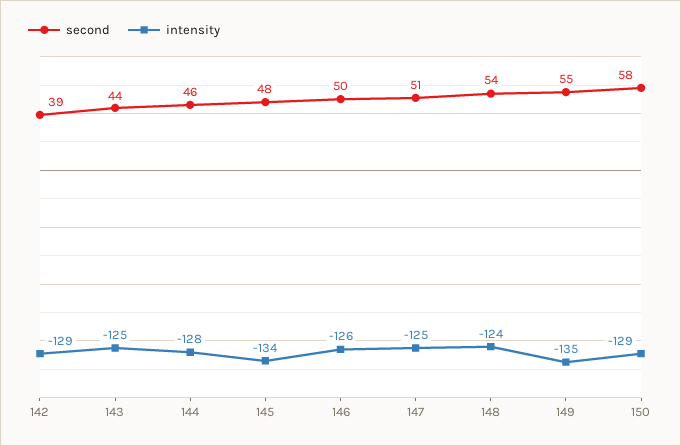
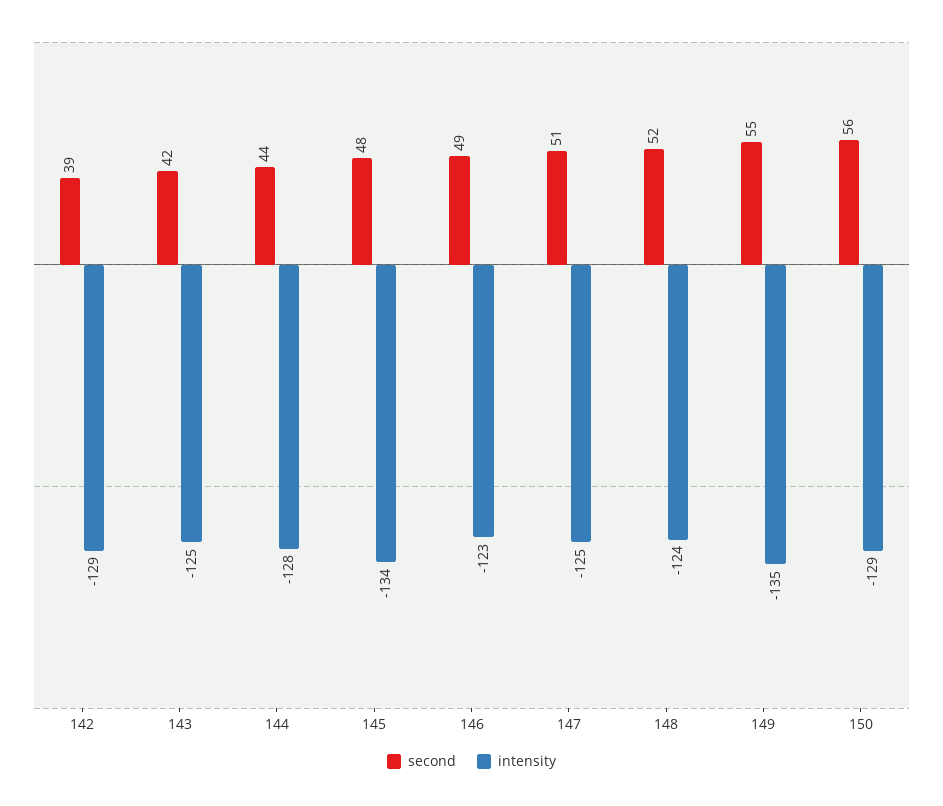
  {
    "second": {
      "142": 39,
-     "143": 44,
+     "143": 42,
-     "144": 46,
+     "144": 44,
      "145": 48,
-     "146": 50,
+     "146": 49,
      "147": 51,
-     "148": 54,
+     "148": 52,
      "149": 55,
-     "150": 58
+     "150": 56
    },
    "intensity": {
      "142": -129,
      "143": -125,
      "144": -128,
      "145": -134,
-     "146": -126,
+     "146": -123,
      "147": -125,
      "148": -124,
      "149": -135,
      "150": -129
    }
  }

